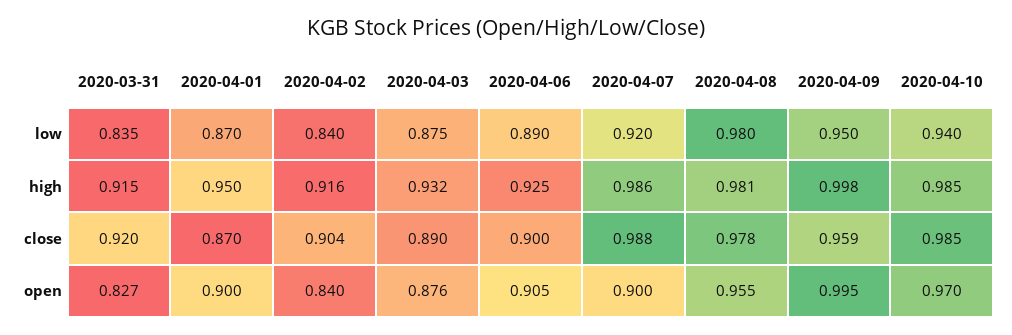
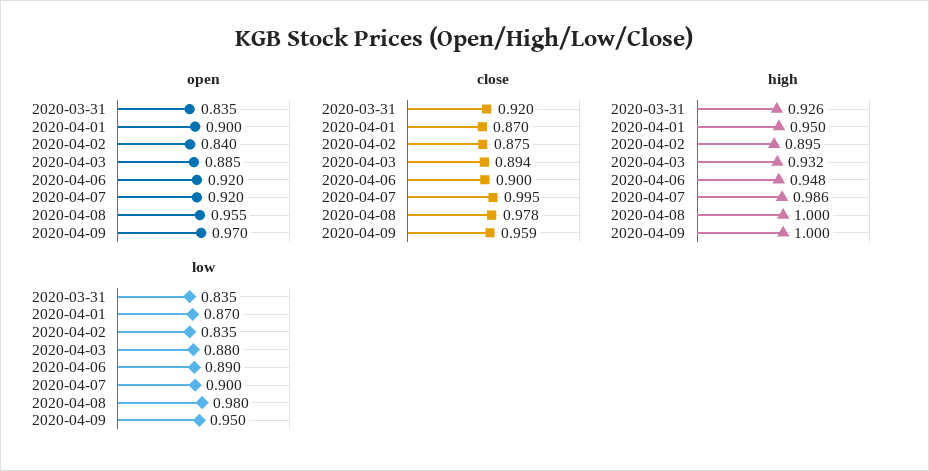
  {
    "low": {
      "2020-03-31": 0.835,
      "2020-04-01": 0.87,
-     "2020-04-02": 0.84,
+     "2020-04-02": 0.835,
-     "2020-04-03": 0.875,
+     "2020-04-03": 0.88,
      "2020-04-06": 0.89,
-     "2020-04-07": 0.92,
+     "2020-04-07": 0.9,
      "2020-04-08": 0.98,
-     "2020-04-09": 0.95,
+     "2020-04-09": 0.95
-     "2020-04-10": 0.94
    },
    "high": {
-     "2020-03-31": 0.915,
+     "2020-03-31": 0.926,
      "2020-04-01": 0.95,
-     "2020-04-02": 0.916,
+     "2020-04-02": 0.895,
      "2020-04-03": 0.932,
-     "2020-04-06": 0.925,
+     "2020-04-06": 0.948,
      "2020-04-07": 0.986,
-     "2020-04-08": 0.981,
+     "2020-04-08": 1,
-     "2020-04-09": 0.998,
+     "2020-04-09": 1
-     "2020-04-10": 0.985
    },
    "close": {
      "2020-03-31": 0.92,
      "2020-04-01": 0.87,
-     "2020-04-02": 0.904,
+     "2020-04-02": 0.875,
-     "2020-04-03": 0.89,
+     "2020-04-03": 0.894,
      "2020-04-06": 0.9,
-     "2020-04-07": 0.988,
+     "2020-04-07": 0.995,
      "2020-04-08": 0.978,
-     "2020-04-09": 0.959,
+     "2020-04-09": 0.959
-     "2020-04-10": 0.985
    },
    "open": {
-     "2020-03-31": 0.827,
+     "2020-03-31": 0.835,
      "2020-04-01": 0.9,
      "2020-04-02": 0.84,
-     "2020-04-03": 0.876,
+     "2020-04-03": 0.885,
-     "2020-04-06": 0.905,
+     "2020-04-06": 0.92,
-     "2020-04-07": 0.9,
+     "2020-04-07": 0.92,
      "2020-04-08": 0.955,
-     "2020-04-09": 0.995,
+     "2020-04-09": 0.97
-     "2020-04-10": 0.97
    }
  }

